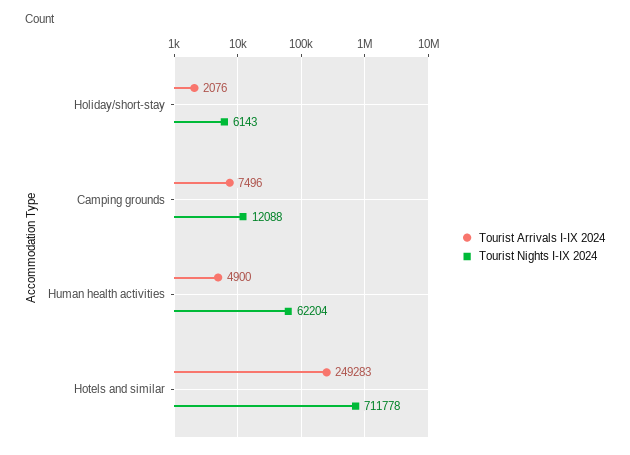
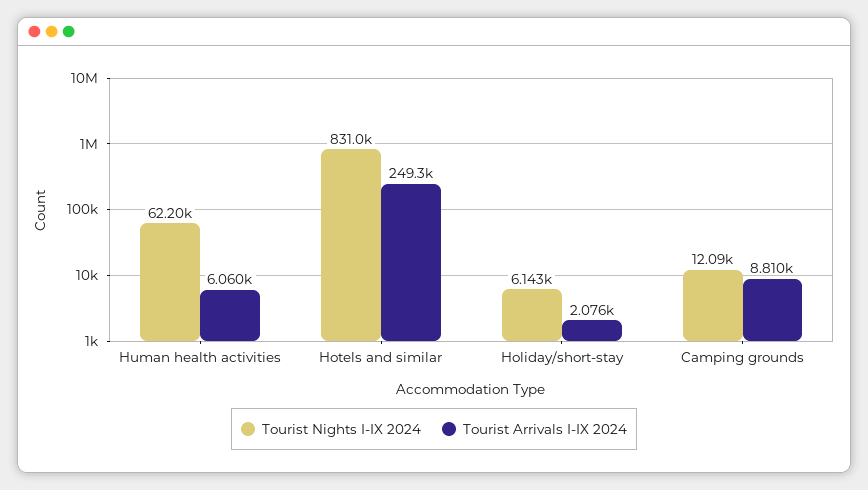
  {
    "Tourist Arrivals I-IX 2024": {
      "Holiday/short-stay": 2076,
-     "Camping grounds": 7496,
+     "Camping grounds": 8810,
-     "Human health activities": 4900,
+     "Human health activities": 6060,
      "Hotels and similar": 249283
    },
    "Tourist Nights I-IX 2024": {
      "Holiday/short-stay": 6143,
      "Camping grounds": 12088,
      "Human health activities": 62204,
-     "Hotels and similar": 711778
+     "Hotels and similar": 831000
    }
  }

